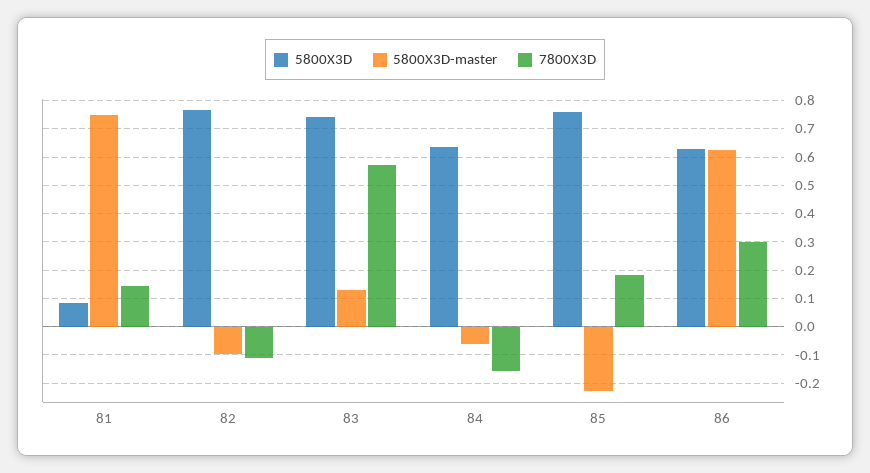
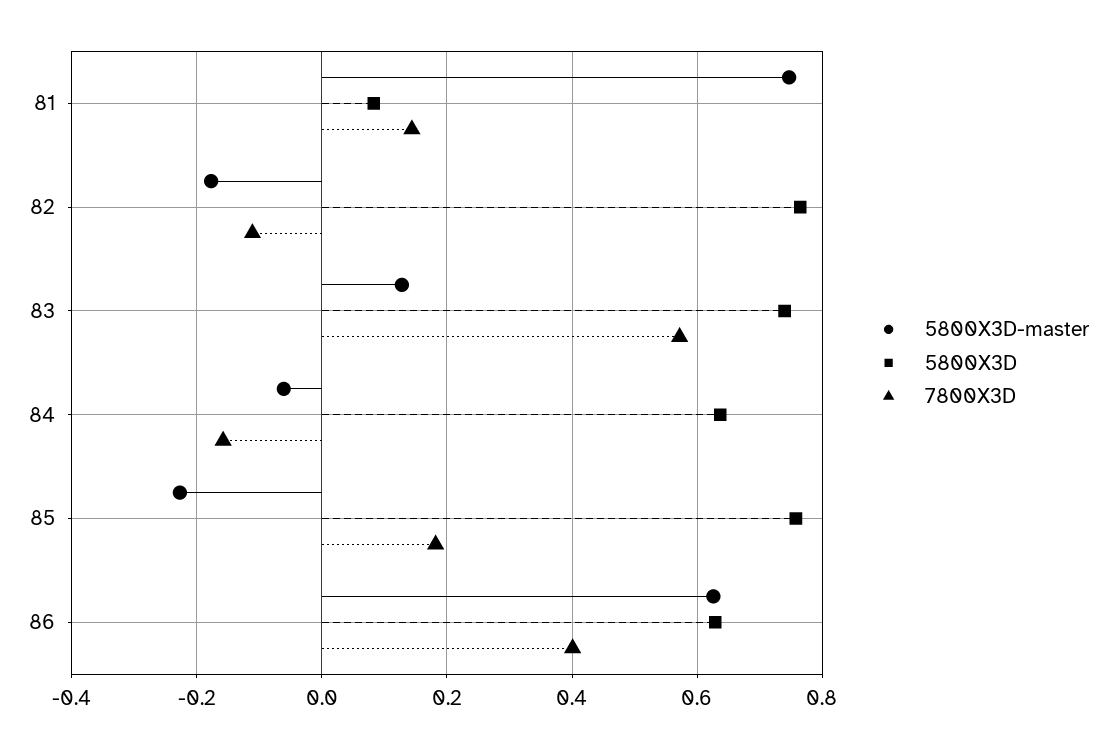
  {
    "5800X3D": {
      "81": 0.08,
      "82": 0.76,
      "83": 0.74,
      "84": 0.64,
      "85": 0.76,
      "86": 0.62
    },
    "5800X3D-master": {
      "81": 0.74,
-     "82": -0.1,
+     "82": -0.18,
      "83": 0.12,
      "84": -0.06,
      "85": -0.22,
      "86": 0.62
    },
    "7800X3D": {
      "81": 0.14,
      "82": -0.12,
      "83": 0.58,
      "84": -0.16,
      "85": 0.18,
-     "86": 0.3
+     "86": 0.4
    }
  }

